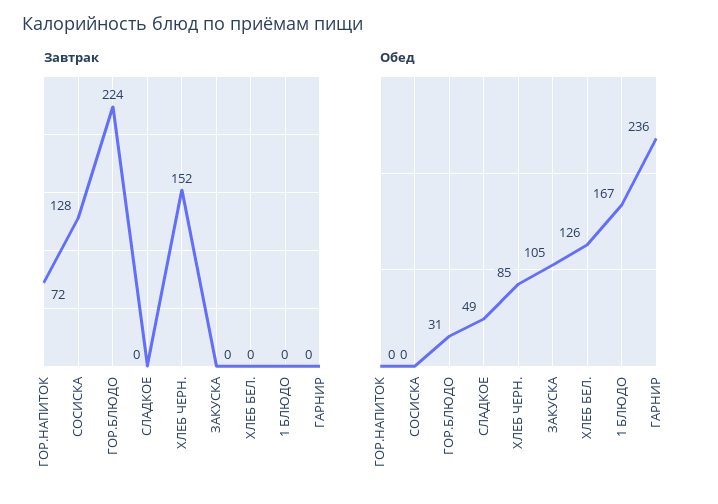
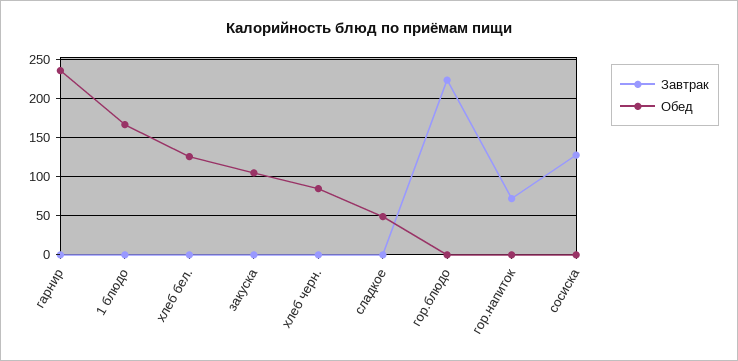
  {
    "Завтрак": {
      "ГОР.НАПИТОК": 72,
      "СОСИСКА": 128,
      "ГОР.БЛЮДО": 224,
      "СЛАДКОЕ": 0,
-     "ХЛЕБ ЧЕРН.": 152,
+     "ХЛЕБ ЧЕРН.": 0,
      "ЗАКУСКА": 0,
      "ХЛЕБ БЕЛ.": 0,
      "1 БЛЮДО": 0,
      "ГАРНИР": 0
    },
    "Обед": {
      "ГОР.НАПИТОК": 0,
      "СОСИСКА": 0,
-     "ГОР.БЛЮДО": 31,
+     "ГОР.БЛЮДО": 0,
      "СЛАДКОЕ": 49,
      "ХЛЕБ ЧЕРН.": 85,
      "ЗАКУСКА": 105,
      "ХЛЕБ БЕЛ.": 126,
      "1 БЛЮДО": 167,
      "ГАРНИР": 236
    }
  }

